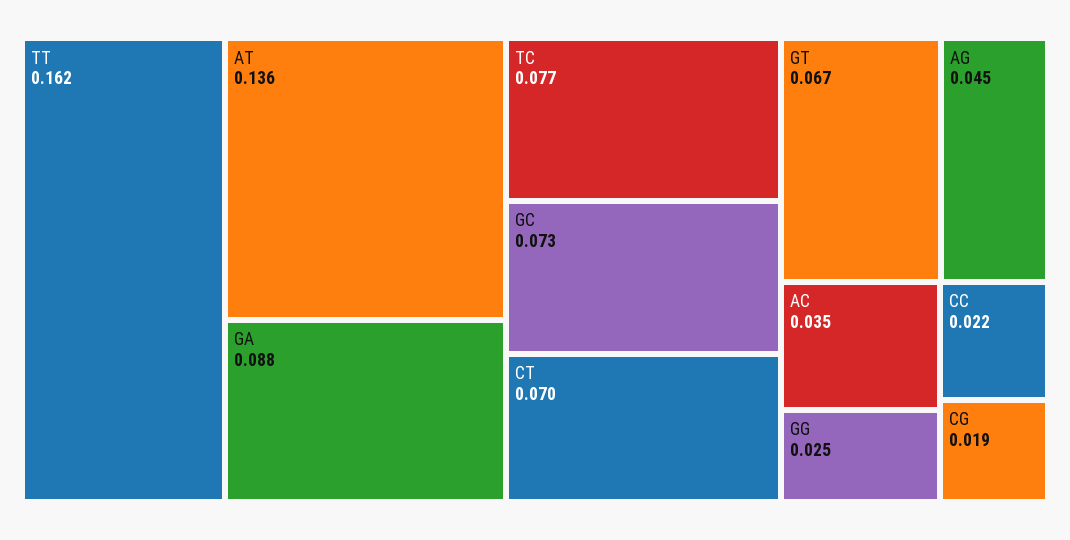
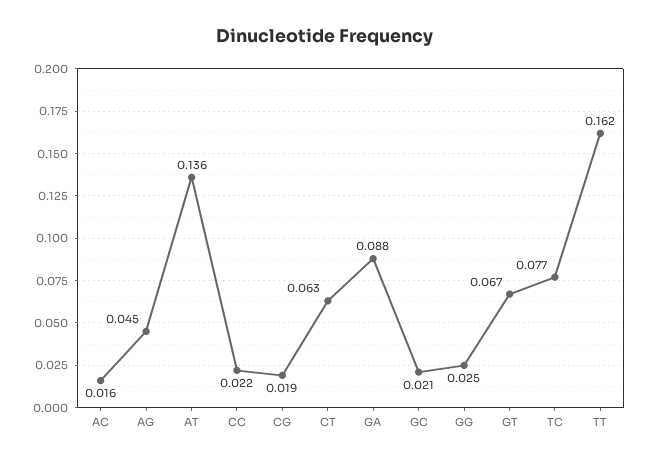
  {
    "TT": 0.162,
    "AT": 0.136,
    "GA": 0.088,
    "TC": 0.077,
-   "GC": 0.073,
+   "GC": 0.021,
-   "CT": 0.07,
+   "CT": 0.063,
    "GT": 0.067,
    "AG": 0.045,
-   "AC": 0.035,
+   "AC": 0.016,
    "GG": 0.025,
    "CC": 0.022,
    "CG": 0.019
  }

